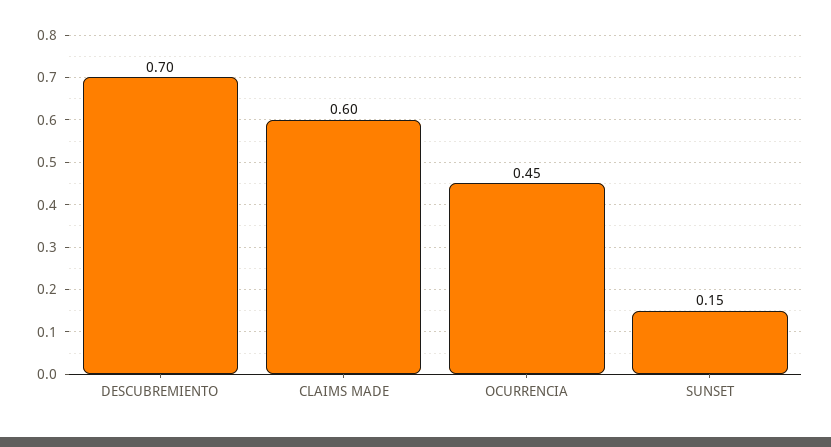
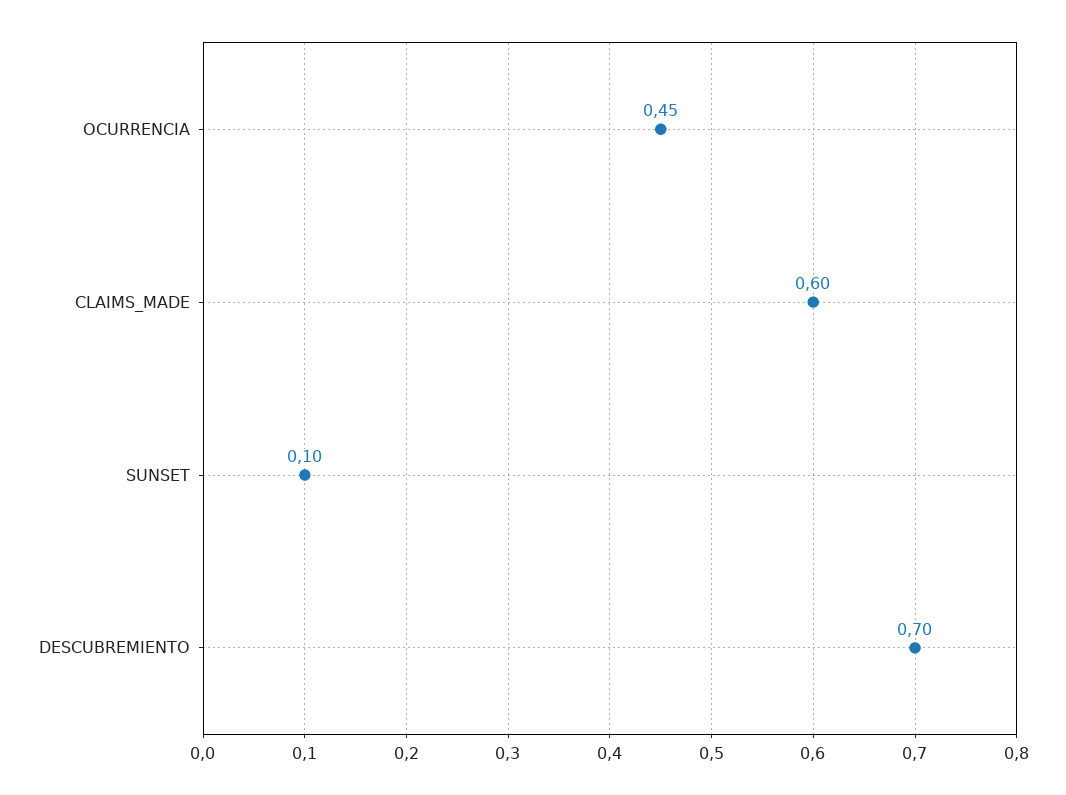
  {
    "DESCUBREMIENTO": 0.7,
    "CLAIMS MADE": 0.6,
    "OCURRENCIA": 0.45,
-   "SUNSET": 0.15
+   "SUNSET": 0.1
  }

